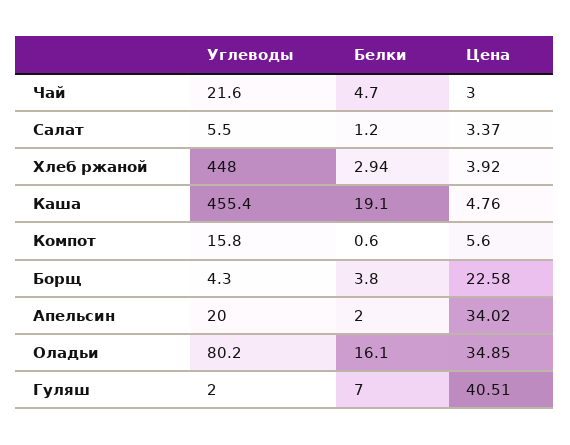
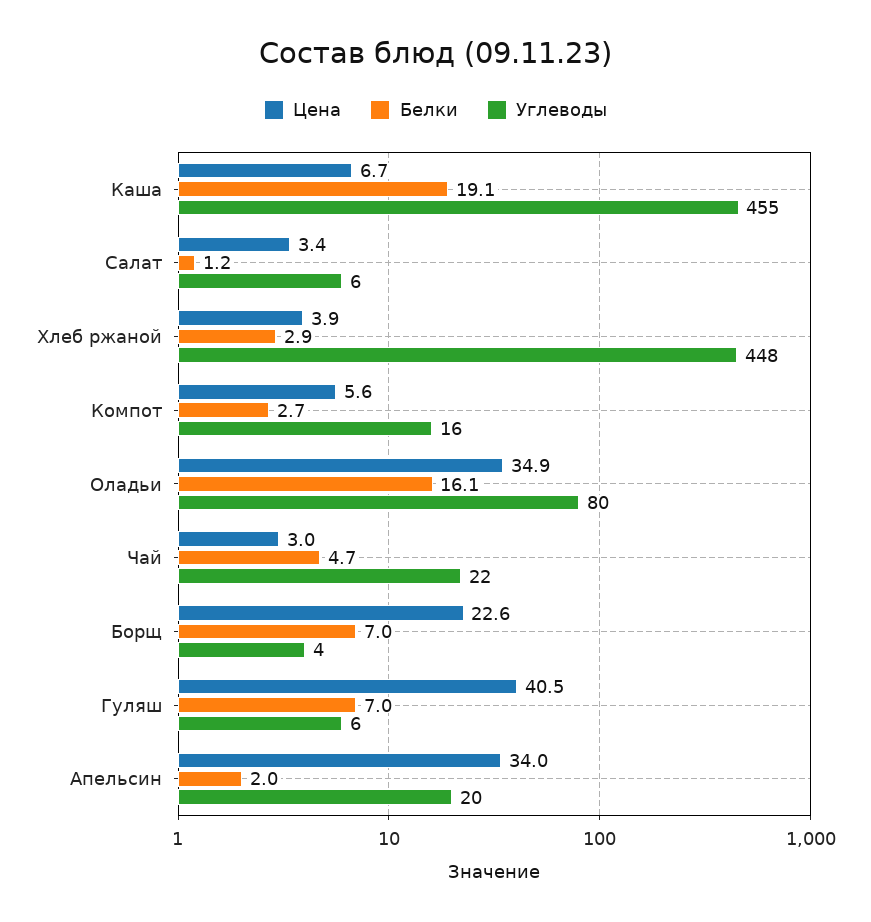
  {
    "Углеводы": {
      "Чай": 21.6,
      "Салат": 5.5,
      "Хлеб ржаной": 448,
      "Каша": 455.4,
      "Компот": 15.8,
      "Борщ": 4.3,
      "Апельсин": 20,
      "Оладьи": 80.2,
-     "Гуляш": 2
+     "Гуляш": 6
    },
    "Белки": {
      "Чай": 4.7,
      "Салат": 1.2,
      "Хлеб ржаной": 2.94,
      "Каша": 19.1,
-     "Компот": 0.6,
+     "Компот": 2.7,
-     "Борщ": 3.8,
+     "Борщ": 7,
      "Апельсин": 2,
      "Оладьи": 16.1,
      "Гуляш": 7
    },
    "Цена": {
      "Чай": 3,
      "Салат": 3.37,
      "Хлеб ржаной": 3.92,
-     "Каша": 4.76,
+     "Каша": 6.7,
      "Компот": 5.6,
      "Борщ": 22.58,
      "Апельсин": 34.02,
      "Оладьи": 34.85,
      "Гуляш": 40.51
    }
  }

